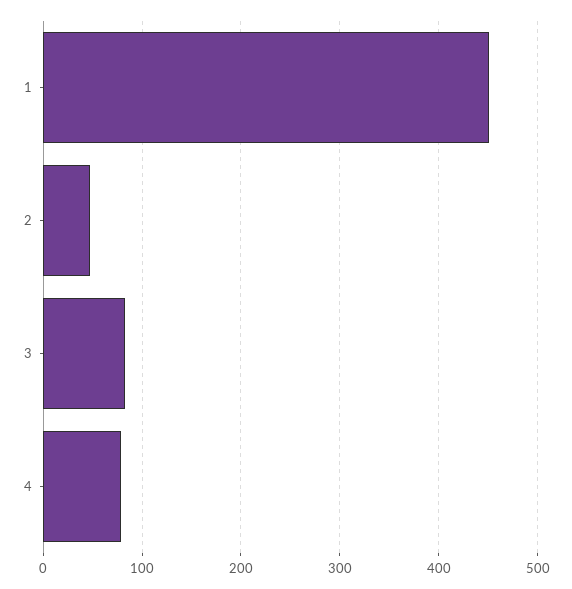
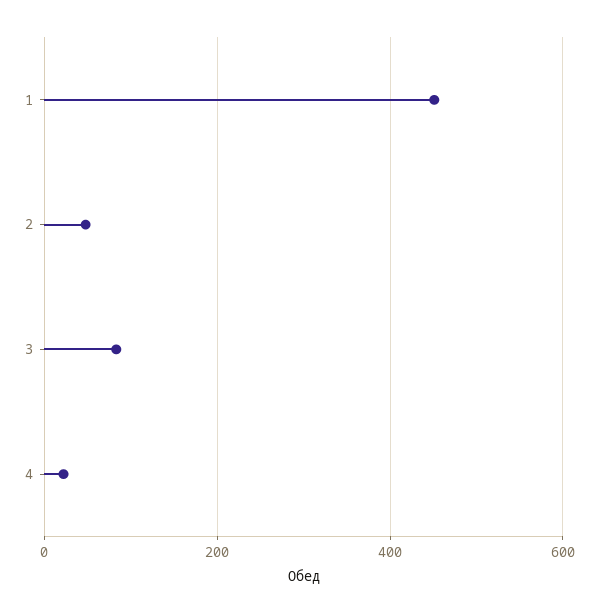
  {
    "1": 450,
    "2": 50,
    "3": 80,
-   "4": 80
+   "4": 20
  }

